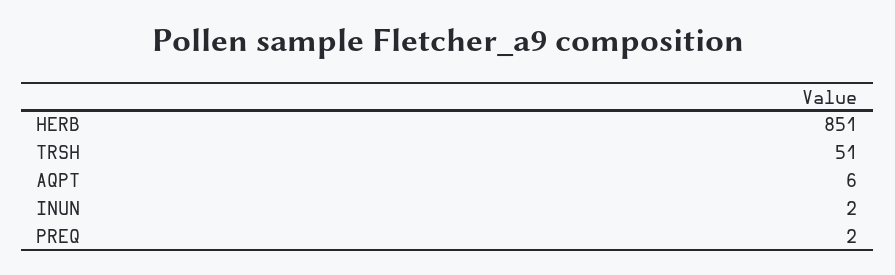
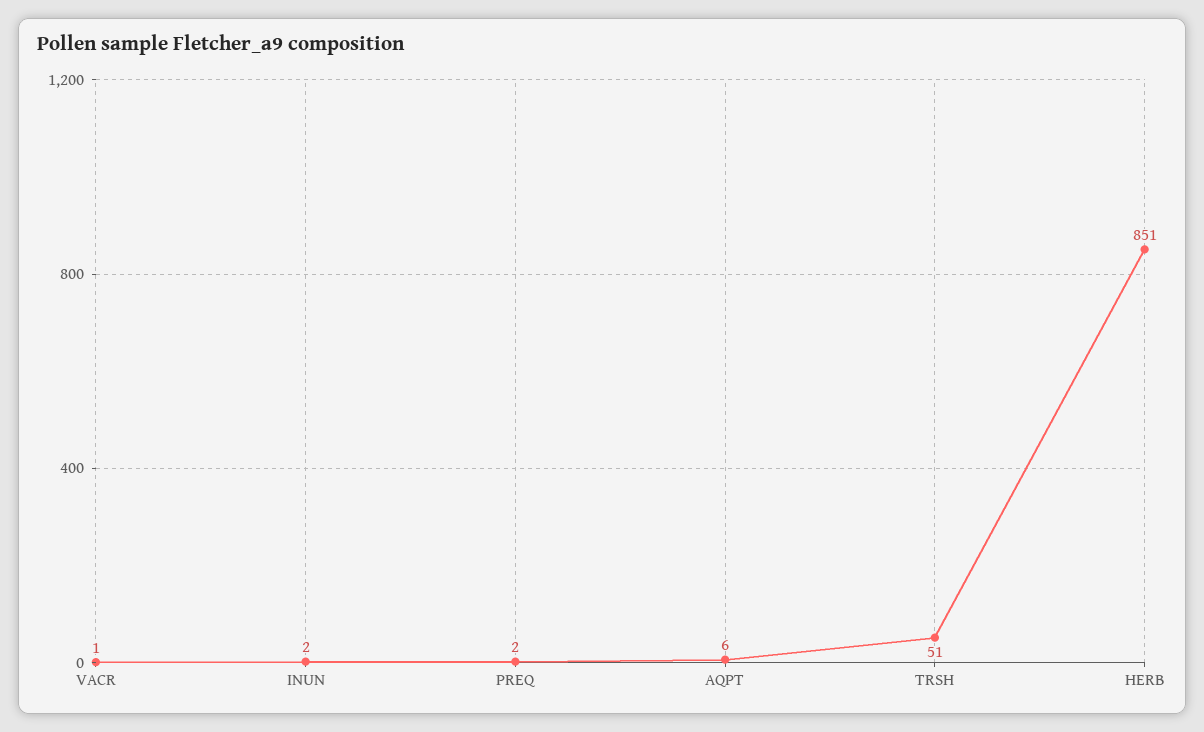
  {
    "HERB": 851,
    "TRSH": 51,
    "AQPT": 6,
    "INUN": 2,
-   "PREQ": 2
+   "PREQ": 2,
+   "VACR": 1
  }

